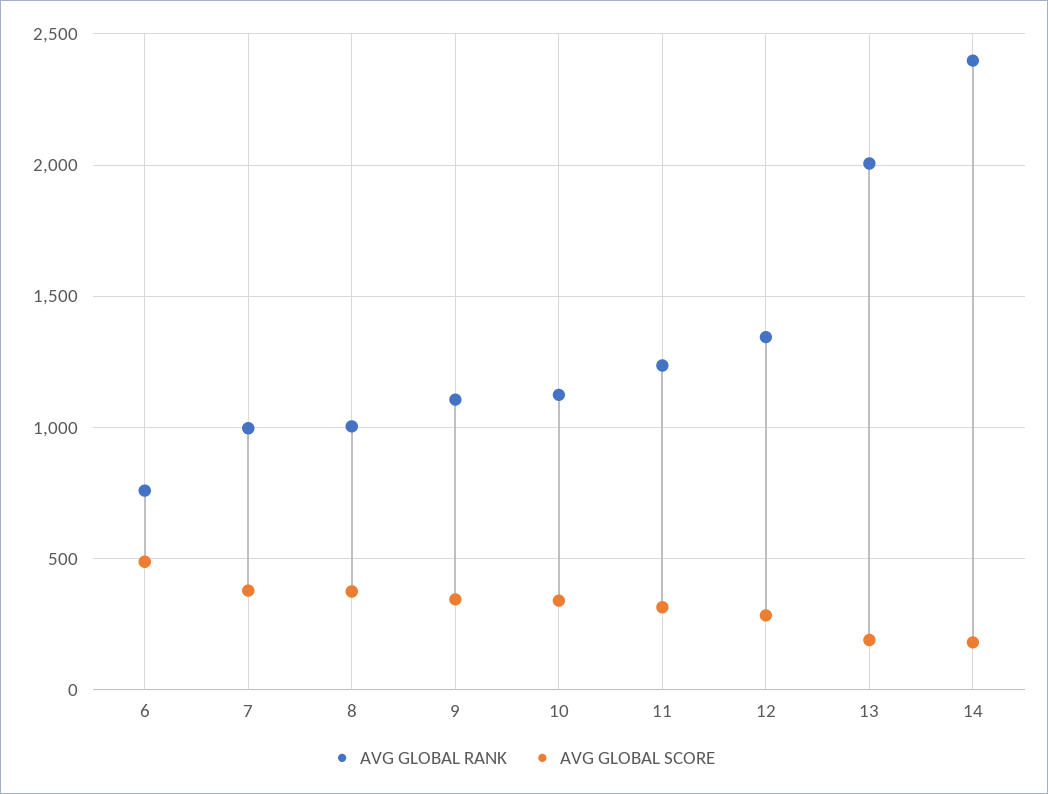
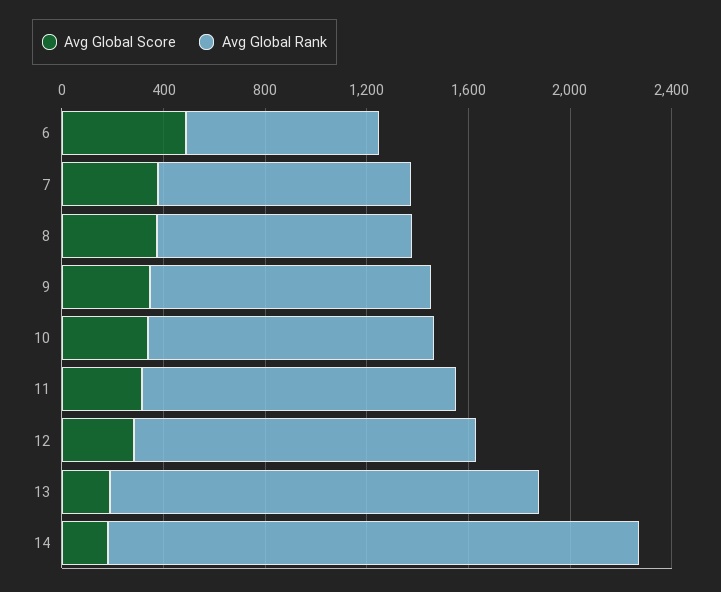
  {
    "AVG GLOBAL RANK": {
      "6": 750,
      "7": 1000,
      "8": 1000,
      "9": 1100,
      "10": 1100,
      "11": 1250,
      "12": 1350,
-     "13": 2000,
+     "13": 1700,
-     "14": 2400
+     "14": 2100
    },
    "AVG GLOBAL SCORE": {
      "6": 500,
      "7": 400,
      "8": 400,
      "9": 350,
      "10": 350,
      "11": 300,
      "12": 300,
      "13": 200,
      "14": 200
    }
  }

